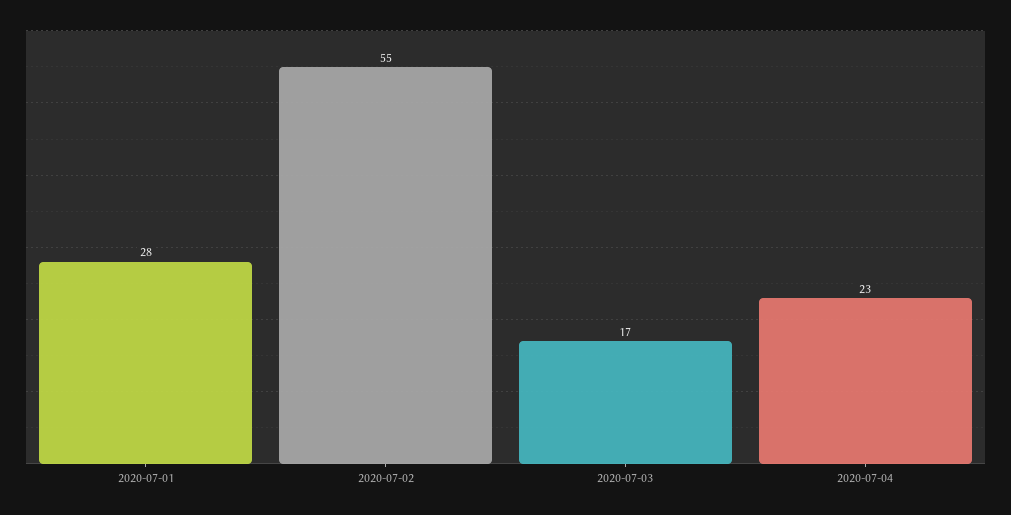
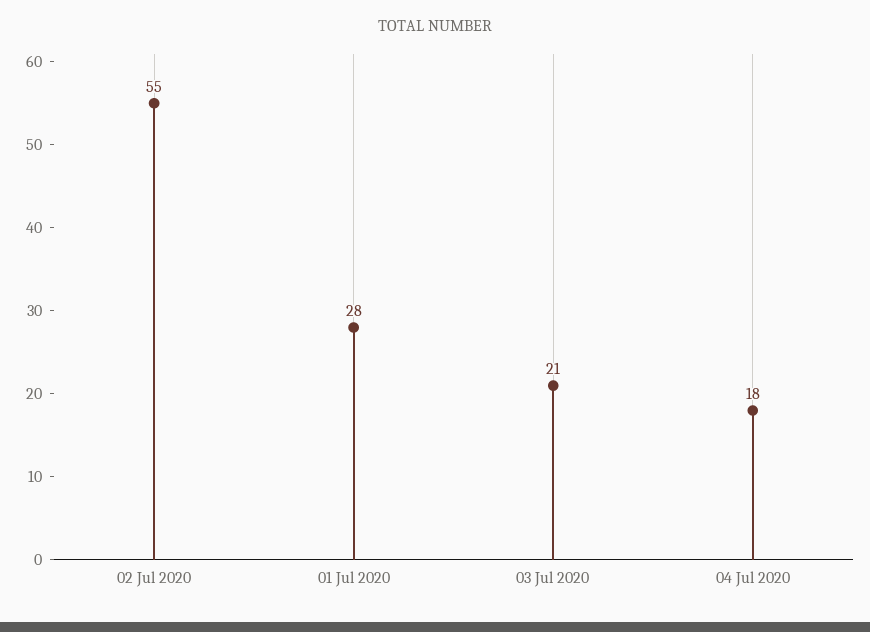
  {
    "2020-07-01": 28,
    "2020-07-02": 55,
-   "2020-07-03": 17,
+   "2020-07-03": 21,
-   "2020-07-04": 23
+   "2020-07-04": 18
  }

